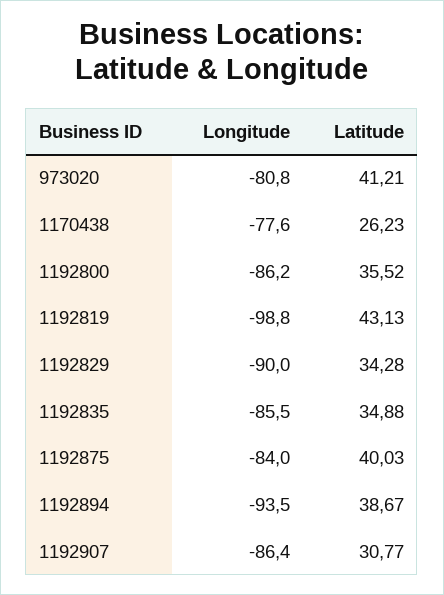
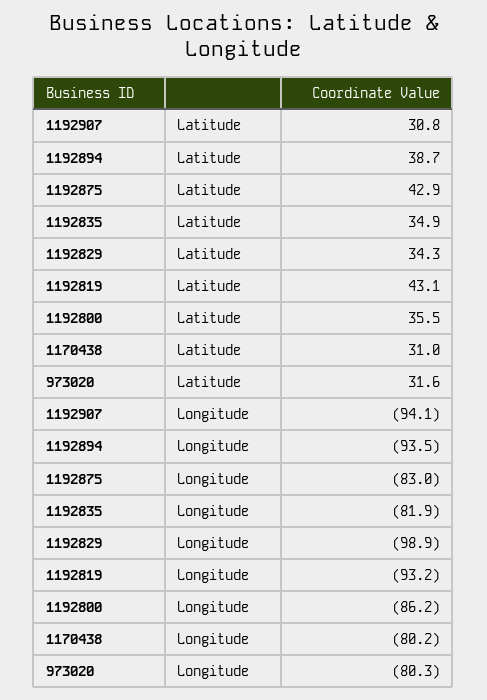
  {
    "Longitude": {
-     "973020": -80.8,
+     "973020": -80.3,
-     "1170438": -77.6,
+     "1170438": -80.2,
      "1192800": -86.2,
-     "1192819": -98.8,
+     "1192819": -93.2,
-     "1192829": -90,
+     "1192829": -98.9,
-     "1192835": -85.5,
+     "1192835": -81.9,
-     "1192875": -84,
+     "1192875": -83,
      "1192894": -93.5,
-     "1192907": -86.4
+     "1192907": -94.1
    },
    "Latitude": {
-     "973020": 41.21,
+     "973020": 31.6,
-     "1170438": 26.23,
+     "1170438": 31,
      "1192800": 35.52,
      "1192819": 43.13,
      "1192829": 34.28,
      "1192835": 34.88,
-     "1192875": 40.03,
+     "1192875": 42.9,
      "1192894": 38.67,
      "1192907": 30.77
    }
  }

